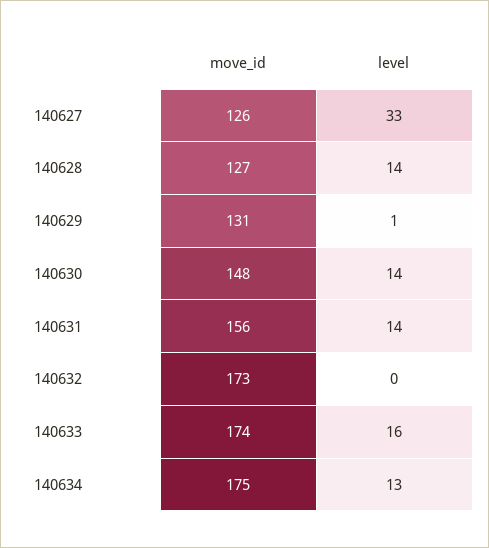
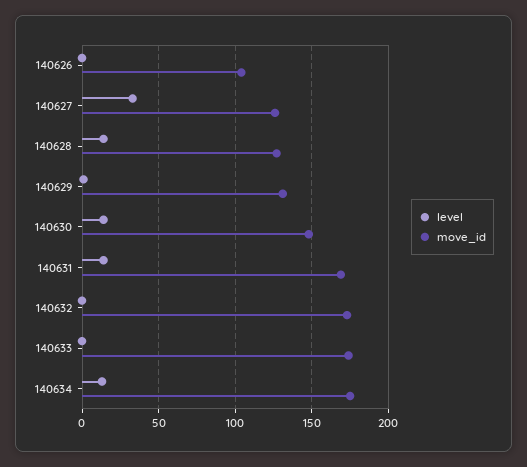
  {
    "move_id": {
      "140627": 126,
      "140628": 127,
      "140629": 131,
      "140630": 148,
-     "140631": 156,
+     "140631": 170,
      "140632": 173,
      "140633": 174,
-     "140634": 175
+     "140634": 175,
+     "140626": 105
    },
    "level": {
      "140627": 33,
      "140628": 14,
      "140629": 1,
      "140630": 14,
      "140631": 14,
      "140632": 0,
-     "140633": 16,
+     "140633": 0,
-     "140634": 13
+     "140634": 13,
+     "140626": 0
    }
  }

